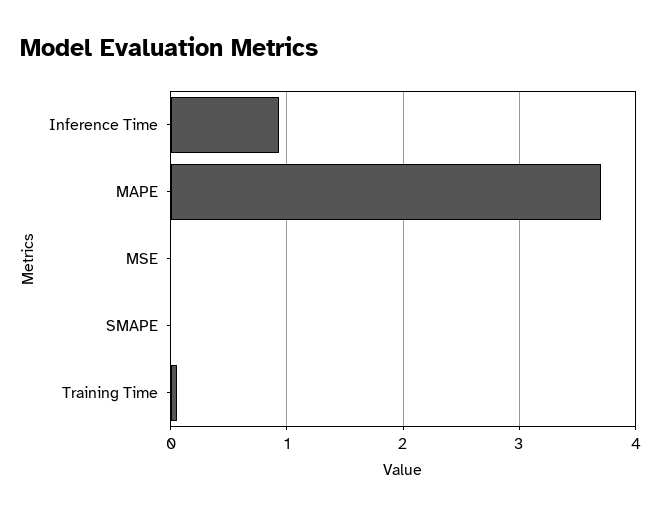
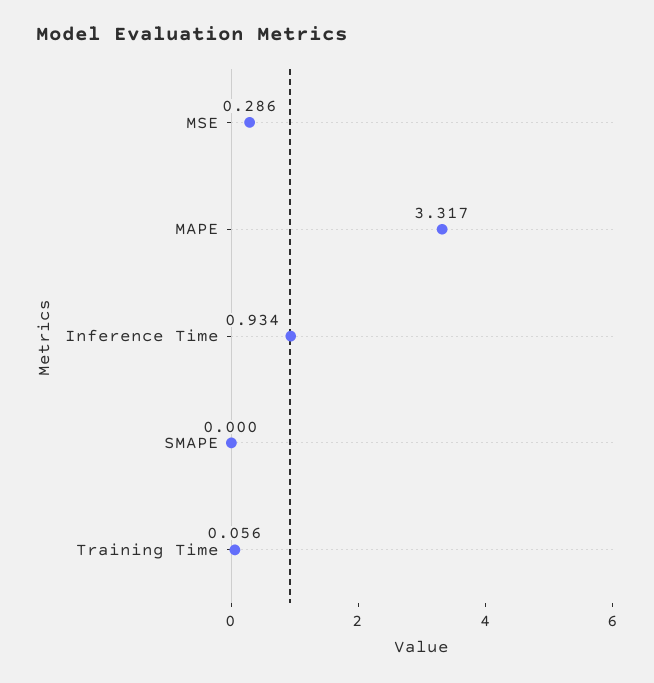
  {
    "Inference Time": 0.934,
-   "MAPE": 3.7,
+   "MAPE": 3.317,
-   "MSE": 0,
+   "MSE": 0.286,
    "SMAPE": 0,
    "Training Time": 0.056
  }

